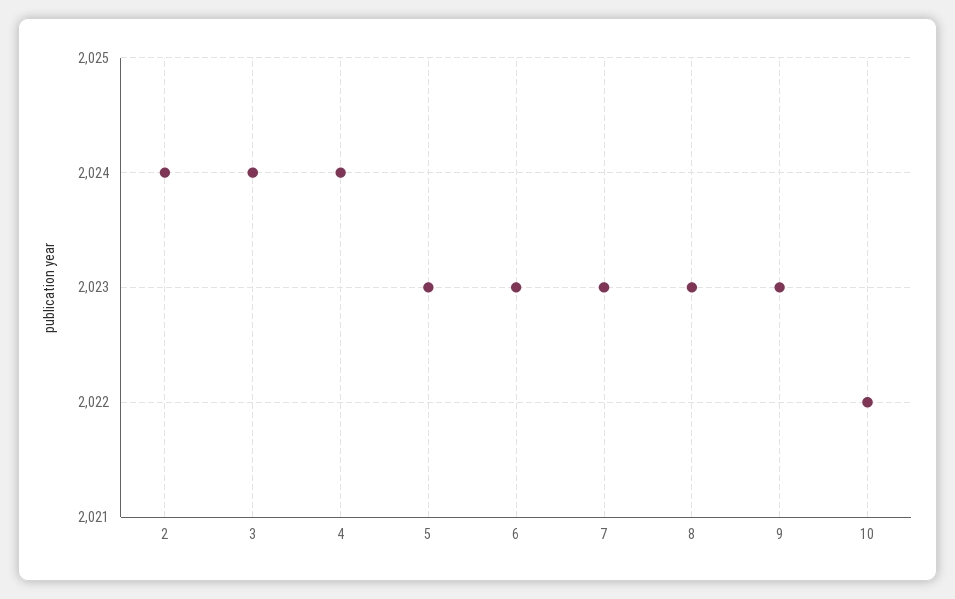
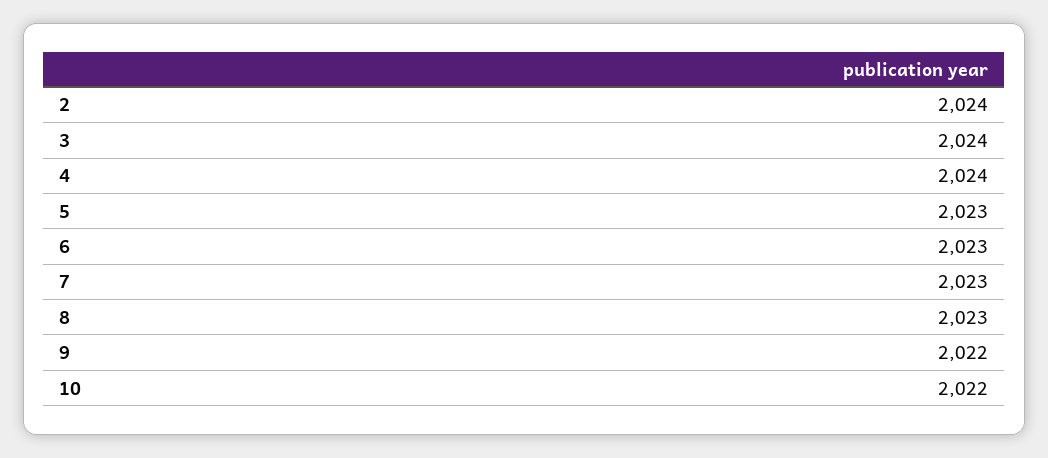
  {
    "2": 2024,
    "3": 2024,
    "4": 2024,
    "5": 2023,
    "6": 2023,
    "7": 2023,
    "8": 2023,
-   "9": 2023,
+   "9": 2022,
    "10": 2022
  }

